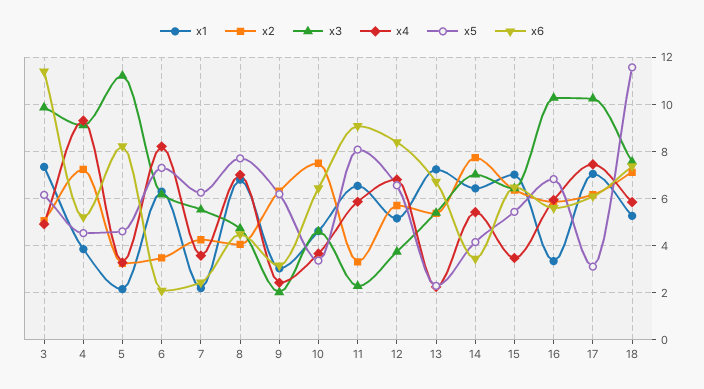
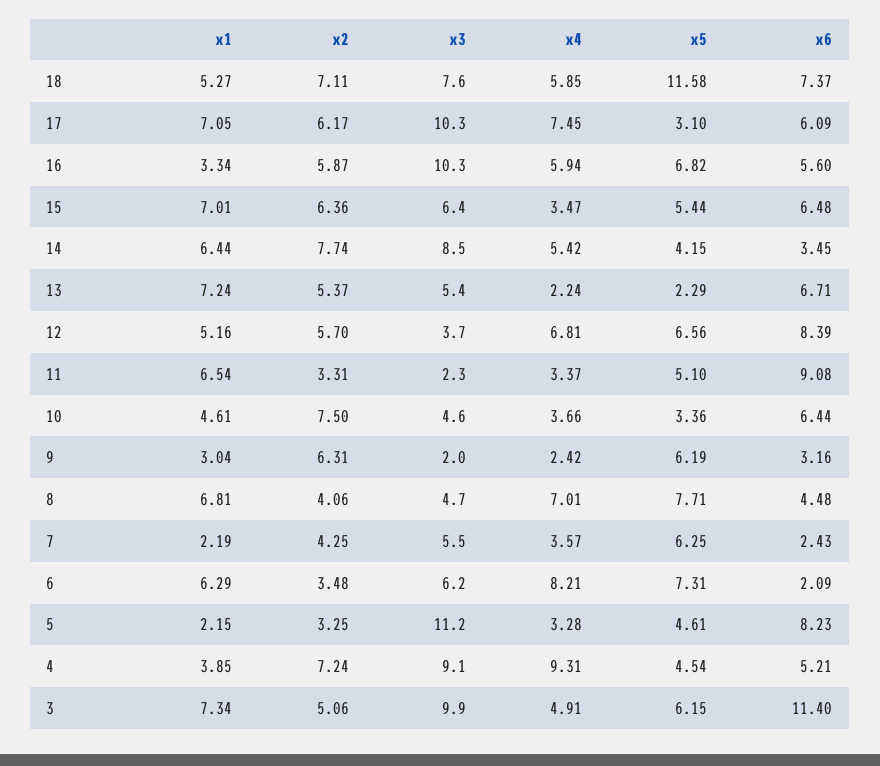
  {
    "x1": {
      "3": 7.34,
      "4": 3.85,
      "5": 2.15,
      "6": 6.29,
      "7": 2.19,
      "8": 6.81,
      "9": 3.04,
      "10": 4.61,
      "11": 6.54,
      "12": 5.16,
      "13": 7.24,
      "14": 6.44,
      "15": 7.01,
      "16": 3.34,
      "17": 7.05,
      "18": 5.27
    },
    "x2": {
      "3": 5.06,
      "4": 7.24,
      "5": 3.25,
      "6": 3.48,
      "7": 4.25,
      "8": 4.06,
      "9": 6.31,
      "10": 7.5,
      "11": 3.31,
      "12": 5.7,
      "13": 5.37,
      "14": 7.74,
      "15": 6.36,
      "16": 5.87,
      "17": 6.17,
      "18": 7.11
    },
    "x3": {
      "3": 9.9,
      "4": 9.1,
      "5": 11.2,
      "6": 6.2,
      "7": 5.5,
      "8": 4.7,
      "9": 2,
      "10": 4.6,
      "11": 2.3,
      "12": 3.7,
      "13": 5.4,
-     "14": 7,
+     "14": 8.5,
      "15": 6.4,
      "16": 10.3,
      "17": 10.3,
      "18": 7.6
    },
    "x4": {
      "3": 4.91,
      "4": 9.31,
      "5": 3.28,
      "6": 8.21,
      "7": 3.57,
      "8": 7.01,
      "9": 2.42,
      "10": 3.66,
-     "11": 6,
+     "11": 3.37,
      "12": 6.81,
      "13": 2.24,
      "14": 5.42,
      "15": 3.47,
      "16": 5.94,
      "17": 7.45,
      "18": 5.85
    },
    "x5": {
      "3": 6.15,
      "4": 4.54,
      "5": 4.61,
      "6": 7.31,
      "7": 6.25,
      "8": 7.71,
      "9": 6.19,
      "10": 3.36,
-     "11": 8,
+     "11": 5.1,
      "12": 6.56,
      "13": 2.29,
      "14": 4.15,
      "15": 5.44,
      "16": 6.82,
      "17": 3.1,
      "18": 11.58
    },
    "x6": {
      "3": 11.4,
      "4": 5.21,
      "5": 8.23,
      "6": 2.09,
      "7": 2.43,
      "8": 4.48,
      "9": 3.16,
      "10": 6.44,
      "11": 9.08,
      "12": 8.39,
      "13": 6.71,
      "14": 3.45,
      "15": 6.48,
      "16": 5.6,
      "17": 6.09,
      "18": 7.37
    }
  }

